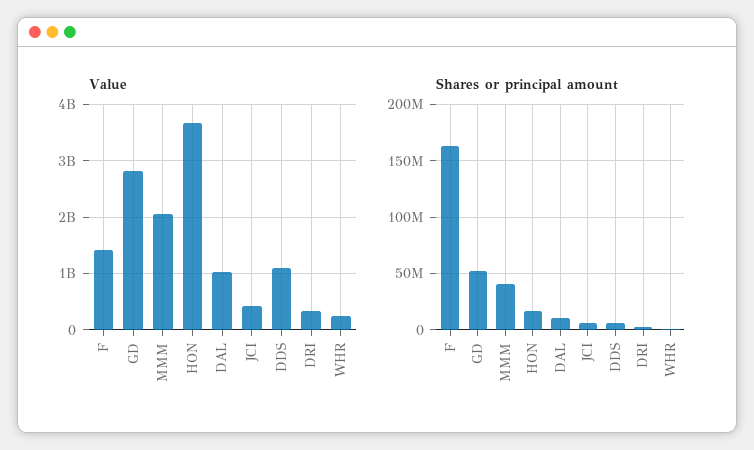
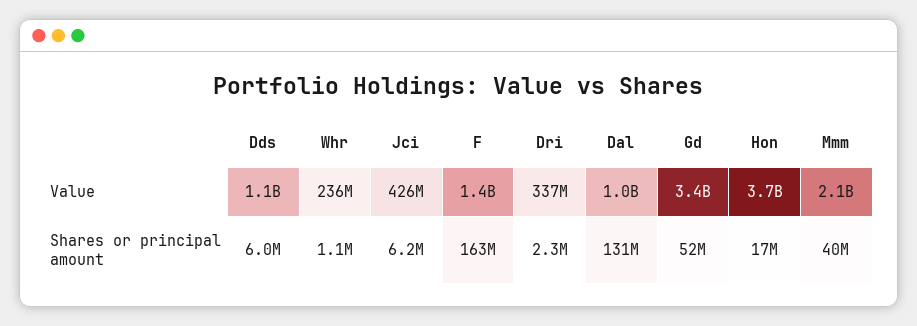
  {
    "Value": {
      "F": 1400000000,
-     "GD": 2800000000,
+     "GD": 3400000000,
      "MMM": 2100000000,
      "HON": 3700000000,
      "DAL": 1000000000,
      "JCI": 426000000,
      "DDS": 1100000000,
      "DRI": 337000000,
      "WHR": 236000000
    },
    "Shares or principal amount": {
      "F": 163000000,
      "GD": 52000000,
      "MMM": 40000000,
      "HON": 17000000,
-     "DAL": 10000000,
+     "DAL": 131000000,
      "JCI": 6200000,
      "DDS": 6000000,
      "DRI": 2300000,
      "WHR": 1100000
    }
  }

